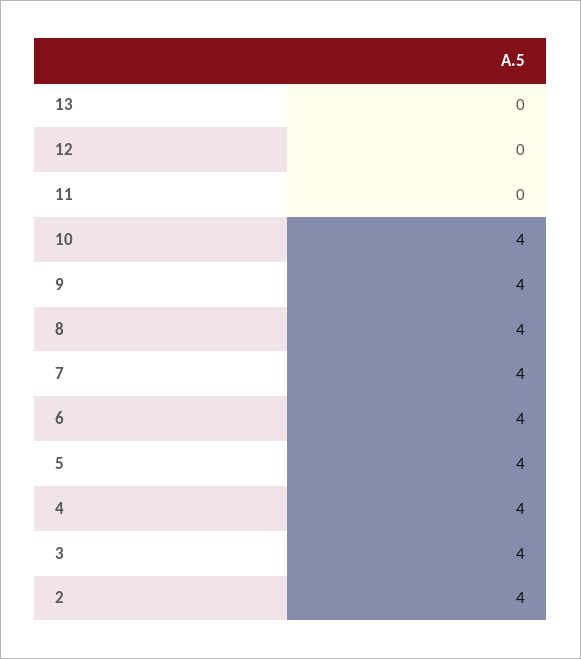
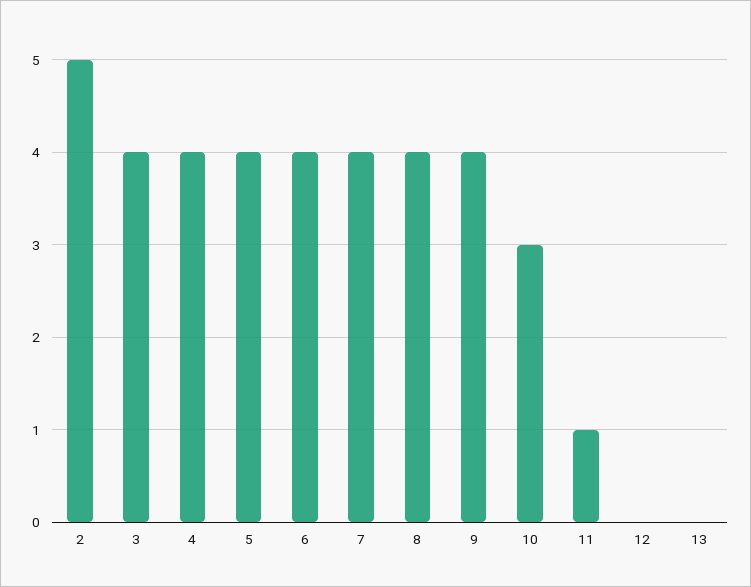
  {
    "13": 0,
    "12": 0,
-   "11": 0,
+   "11": 1,
-   "10": 4,
+   "10": 3,
    "9": 4,
    "8": 4,
    "7": 4,
    "6": 4,
    "5": 4,
    "4": 4,
    "3": 4,
-   "2": 4
+   "2": 5
  }

